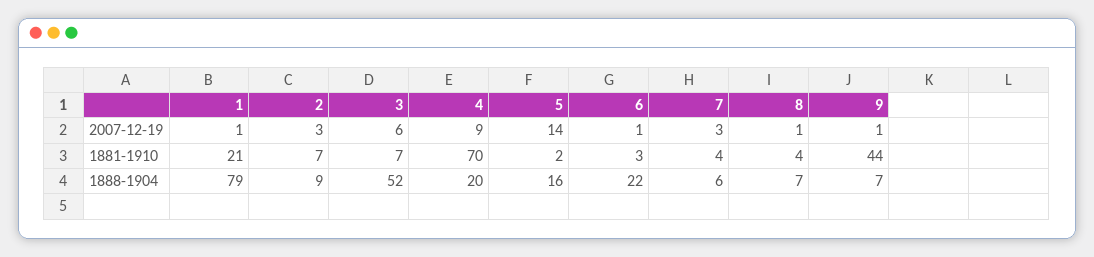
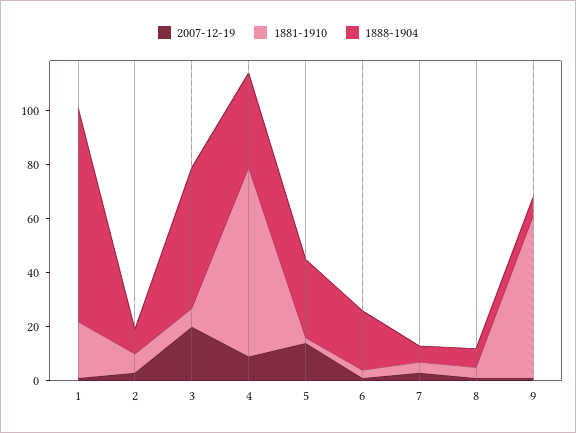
  {
    "2007-12-19": {
      "1": 1,
      "2": 3,
-     "3": 6,
+     "3": 20,
      "4": 9,
      "5": 14,
      "6": 1,
      "7": 3,
      "8": 1,
      "9": 1
    },
    "1881-1910": {
      "1": 21,
      "2": 7,
      "3": 7,
      "4": 70,
      "5": 2,
      "6": 3,
      "7": 4,
      "8": 4,
-     "9": 44
+     "9": 60
    },
    "1888-1904": {
      "1": 79,
      "2": 9,
      "3": 52,
-     "4": 20,
+     "4": 35,
-     "5": 16,
+     "5": 30,
      "6": 22,
      "7": 6,
      "8": 7,
      "9": 7
    }
  }

